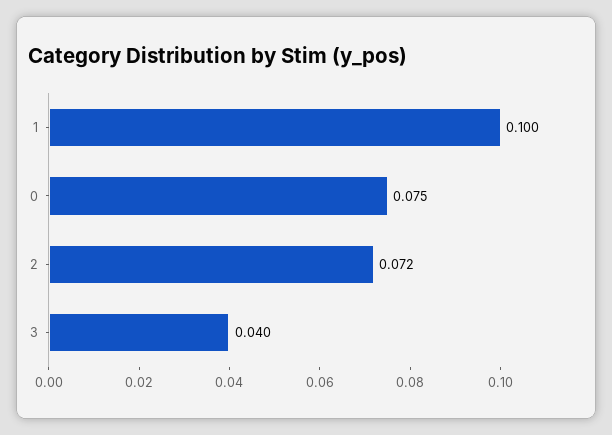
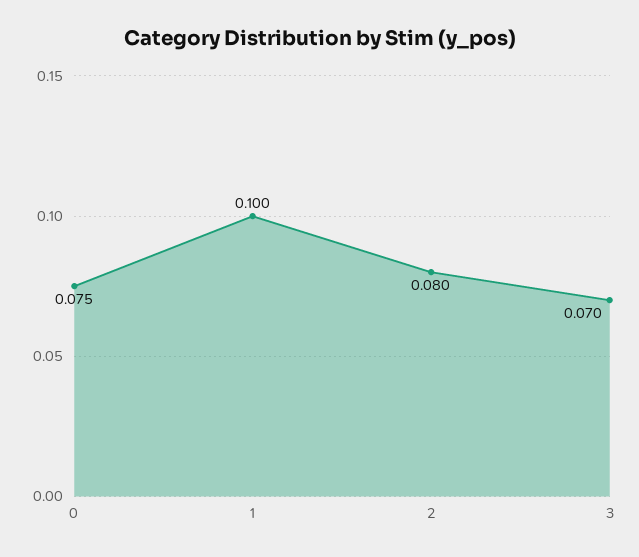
  {
    "1": 0.1,
    "0": 0.075,
-   "2": 0.072,
+   "2": 0.08,
-   "3": 0.04
+   "3": 0.07
  }

